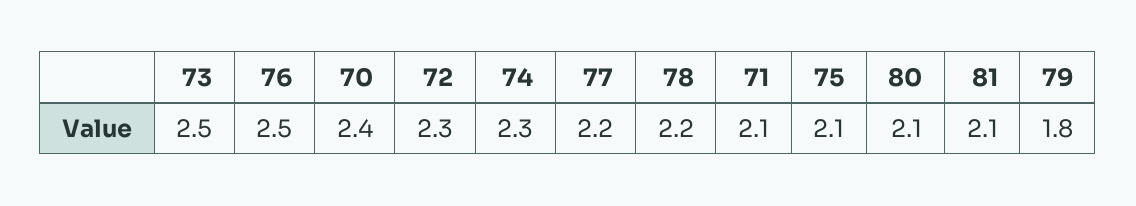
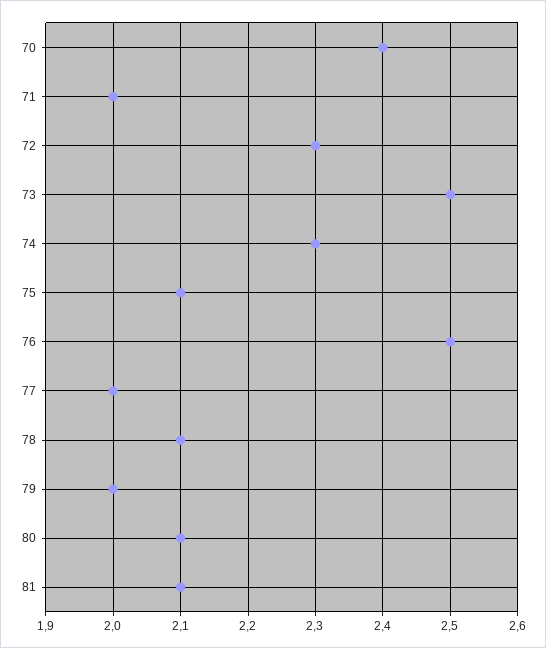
  {
    "73": 2.5,
    "76": 2.5,
    "70": 2.4,
    "72": 2.3,
    "74": 2.3,
-   "77": 2.2,
+   "77": 2,
-   "78": 2.2,
+   "78": 2.1,
-   "71": 2.1,
+   "71": 2,
    "75": 2.1,
    "80": 2.1,
    "81": 2.1,
-   "79": 1.8
+   "79": 2
  }

